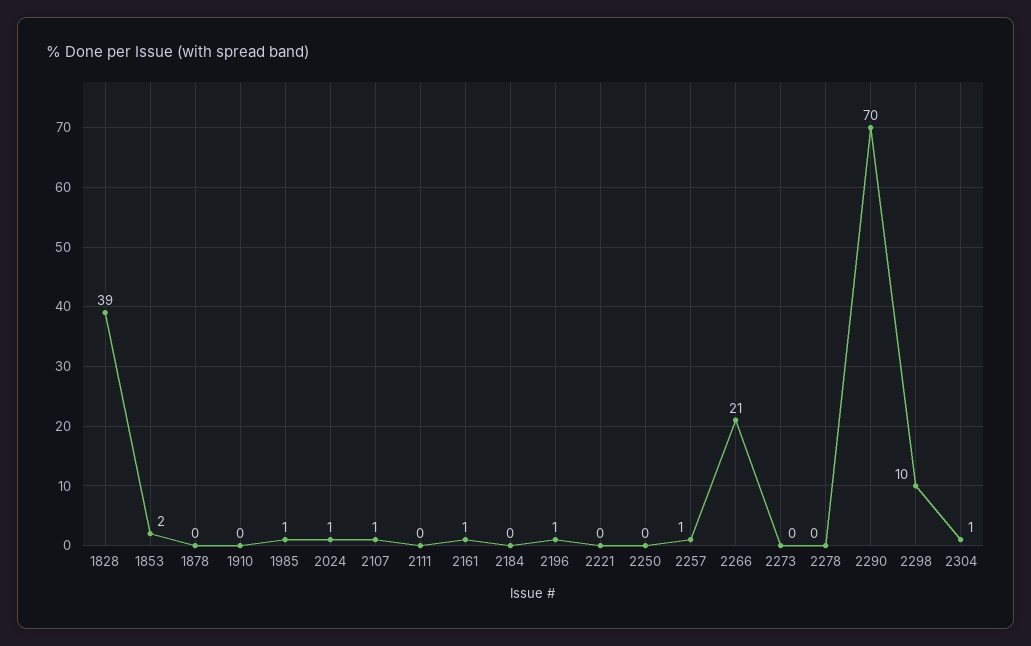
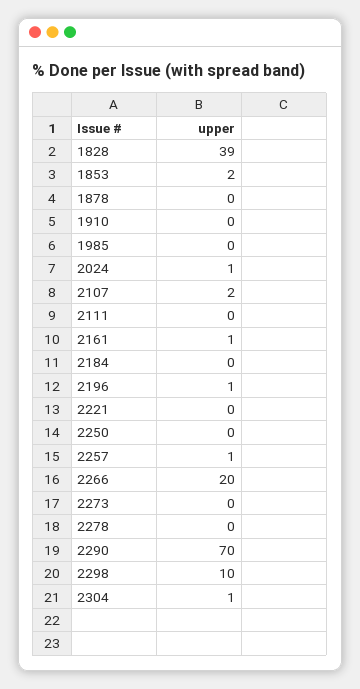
  {
    "1828": 39,
    "1853": 2,
    "1878": 0,
    "1910": 0,
-   "1985": 1,
+   "1985": 0,
    "2024": 1,
-   "2107": 1,
+   "2107": 2,
    "2111": 0,
    "2161": 1,
    "2184": 0,
    "2196": 1,
    "2221": 0,
    "2250": 0,
    "2257": 1,
-   "2266": 21,
+   "2266": 20,
    "2273": 0,
    "2278": 0,
    "2290": 70,
    "2298": 10,
    "2304": 1
  }

